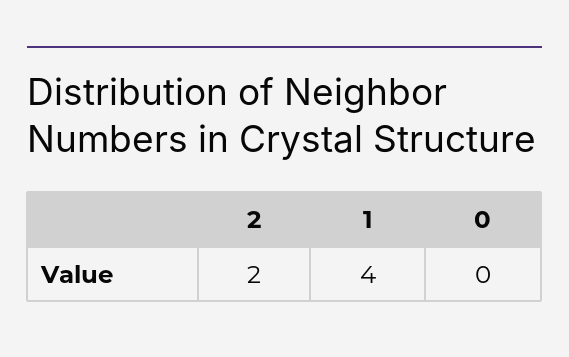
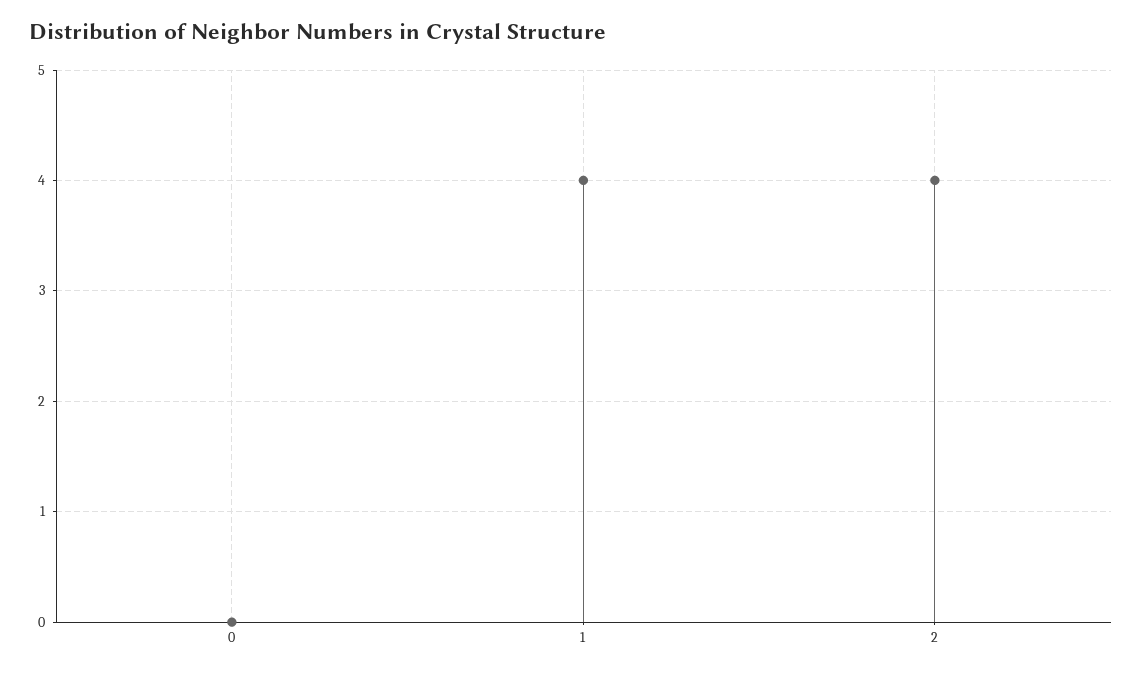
  {
-   "2": 2,
+   "2": 4,
    "1": 4,
    "0": 0
  }

